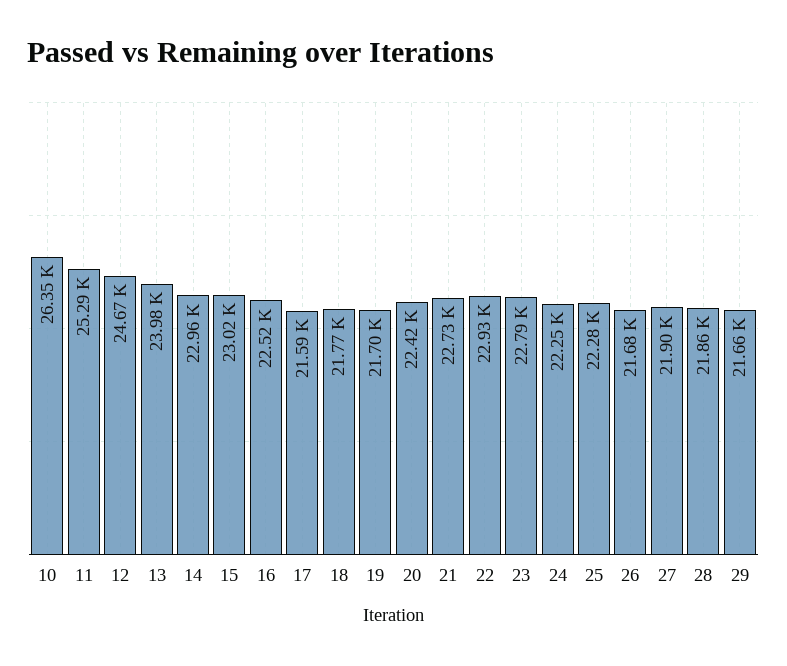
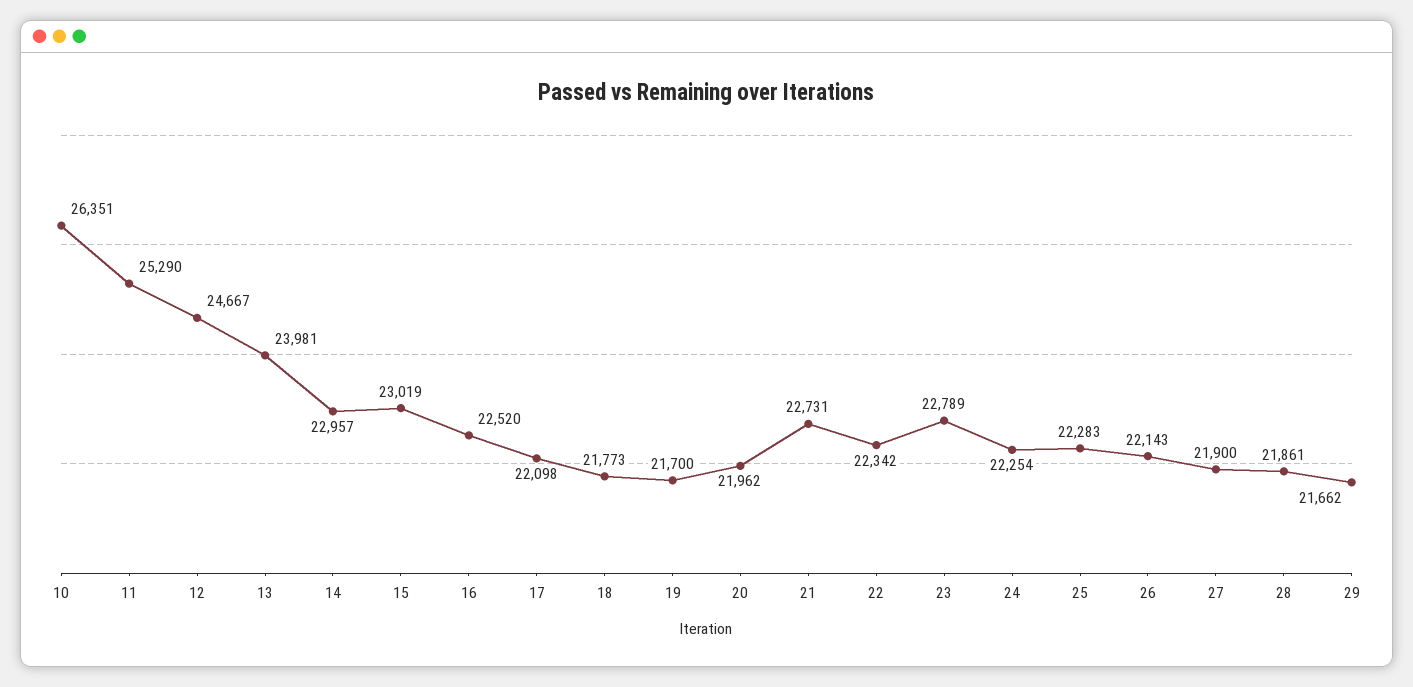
  {
    "10": 26351,
    "11": 25290,
    "12": 24667,
    "13": 23981,
    "14": 22957,
    "15": 23019,
    "16": 22520,
-   "17": 21590,
+   "17": 22098,
    "18": 21773,
    "19": 21700,
-   "20": 22420,
+   "20": 21962,
    "21": 22731,
-   "22": 22930,
+   "22": 22342,
    "23": 22789,
    "24": 22254,
    "25": 22283,
-   "26": 21680,
+   "26": 22143,
    "27": 21900,
    "28": 21861,
    "29": 21662
  }

